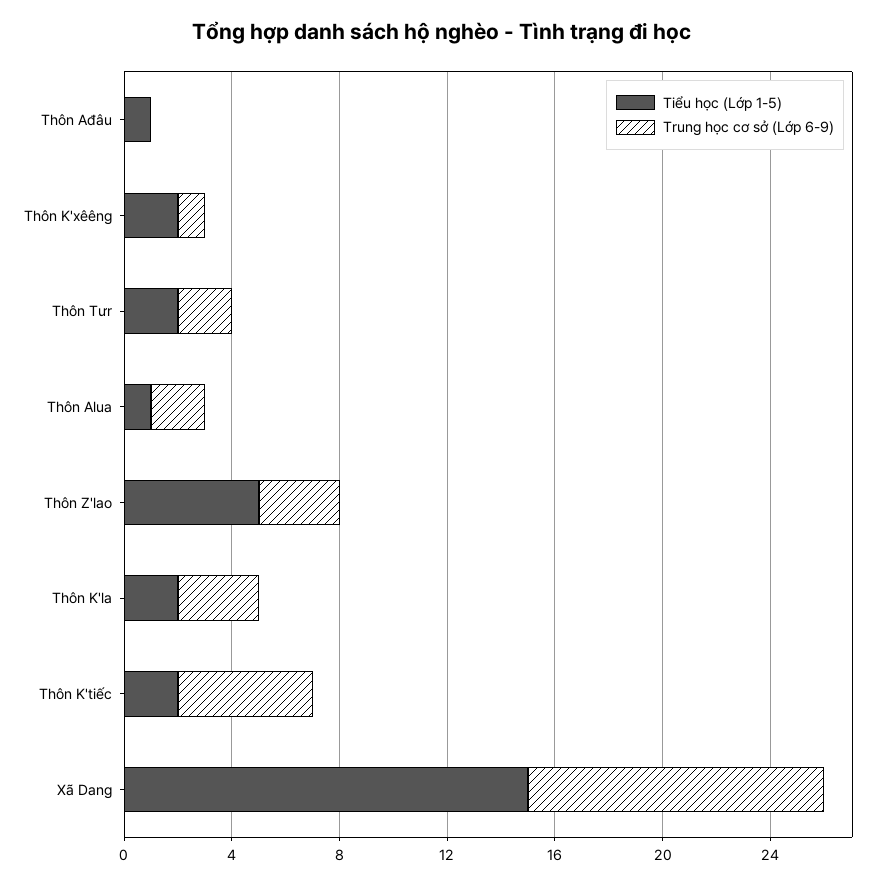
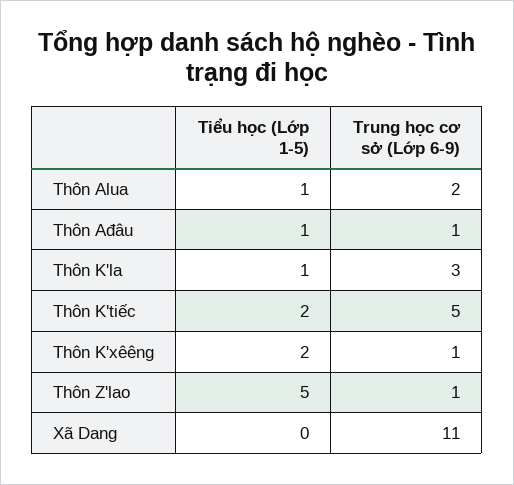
  {
    "Tiểu học (Lớp 1-5)": {
      "Thôn Ađâu": 1,
      "Thôn K'xêêng": 2,
-     "Thôn Tưr": 2,
      "Thôn Alua": 1,
      "Thôn Z'lao": 5,
-     "Thôn K'la": 2,
+     "Thôn K'la": 1,
      "Thôn K'tiếc": 2,
-     "Xã Dang": 15
+     "Xã Dang": 0
    },
    "Trung học cơ sở (Lớp 6-9)": {
-     "Thôn Ađâu": 0,
+     "Thôn Ađâu": 1,
      "Thôn K'xêêng": 1,
-     "Thôn Tưr": 2,
      "Thôn Alua": 2,
-     "Thôn Z'lao": 3,
+     "Thôn Z'lao": 1,
      "Thôn K'la": 3,
      "Thôn K'tiếc": 5,
      "Xã Dang": 11
    }
  }

